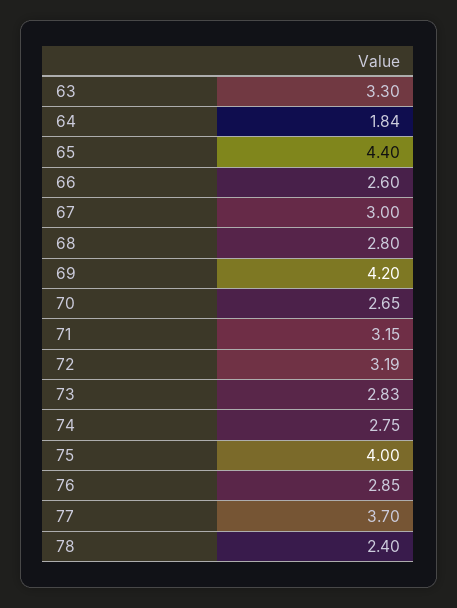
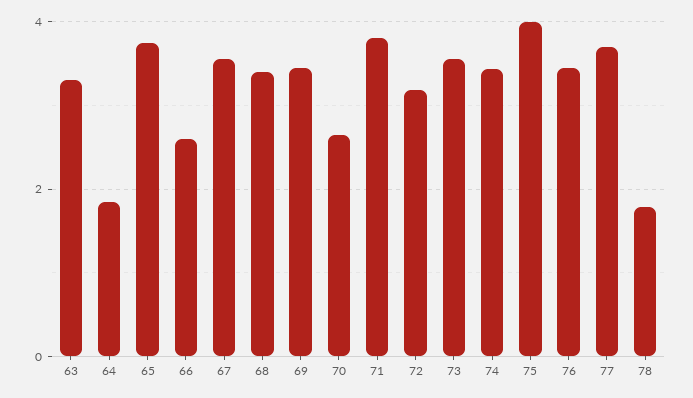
  {
    "63": 3.3,
    "64": 1.84,
-   "65": 4.4,
+   "65": 3.8,
    "66": 2.6,
-   "67": 3,
+   "67": 3.6,
-   "68": 2.8,
+   "68": 3.4,
-   "69": 4.2,
+   "69": 3.4,
    "70": 2.65,
-   "71": 3.15,
+   "71": 3.8,
    "72": 3.19,
-   "73": 2.83,
+   "73": 3.6,
-   "74": 2.75,
+   "74": 3.4,
    "75": 4,
-   "76": 2.85,
+   "76": 3.4,
    "77": 3.7,
-   "78": 2.4
+   "78": 1.8
  }

